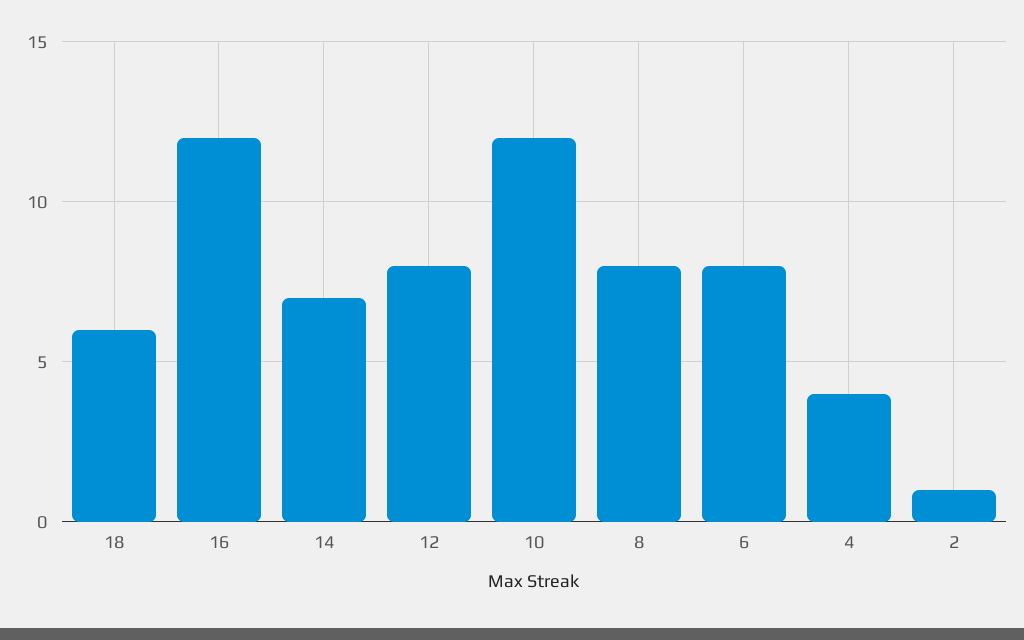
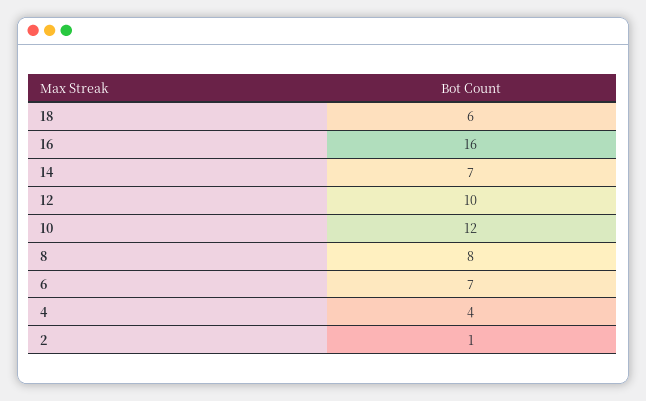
  {
    "18": 6,
-   "16": 12,
+   "16": 16,
    "14": 7,
-   "12": 8,
+   "12": 10,
    "10": 12,
    "8": 8,
-   "6": 8,
+   "6": 7,
    "4": 4,
    "2": 1
  }

